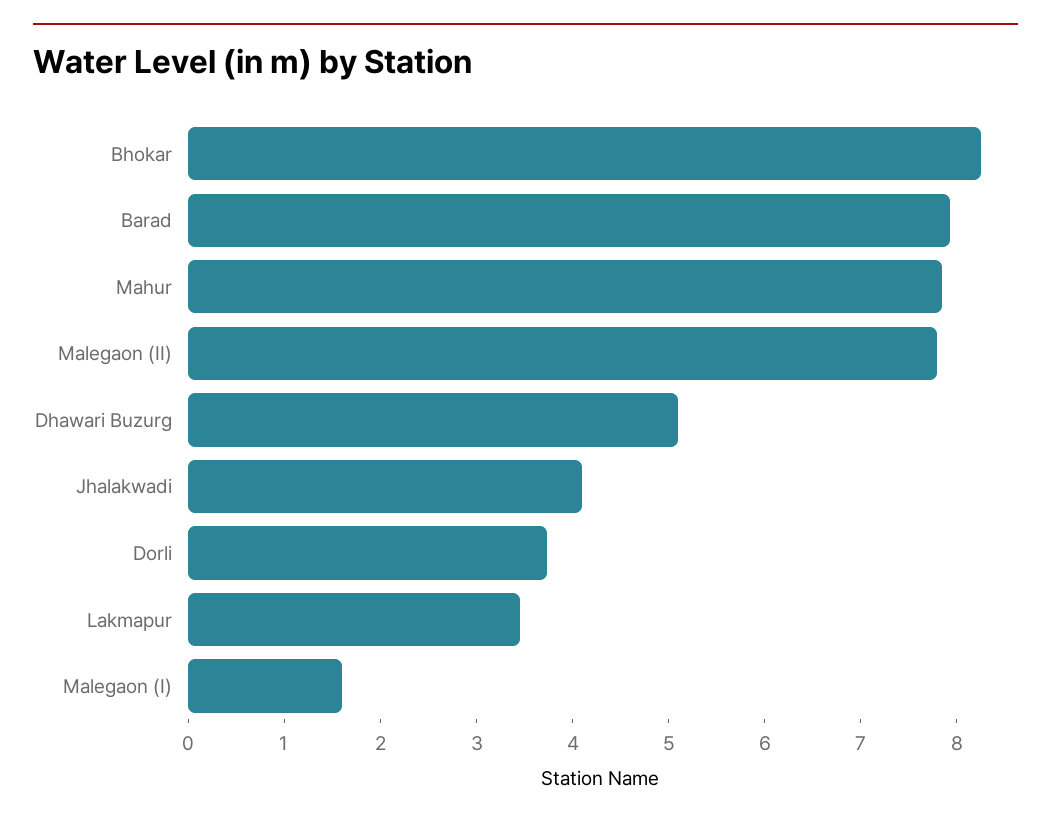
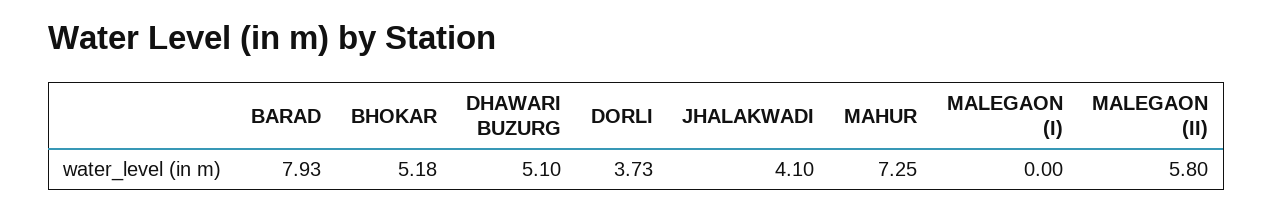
  {
-   "Bhokar": 8.2,
+   "Bhokar": 5.18,
    "Barad": 7.93,
-   "Mahur": 7.8,
+   "Mahur": 7.25,
-   "Malegaon (II)": 7.8,
+   "Malegaon (II)": 5.8,
    "Dhawari Buzurg": 5.1,
    "Jhalakwadi": 4.1,
    "Dorli": 3.73,
-   "Lakmapur": 3.4,
-   "Malegaon (I)": 1.6
+   "Malegaon (I)": 0
  }

